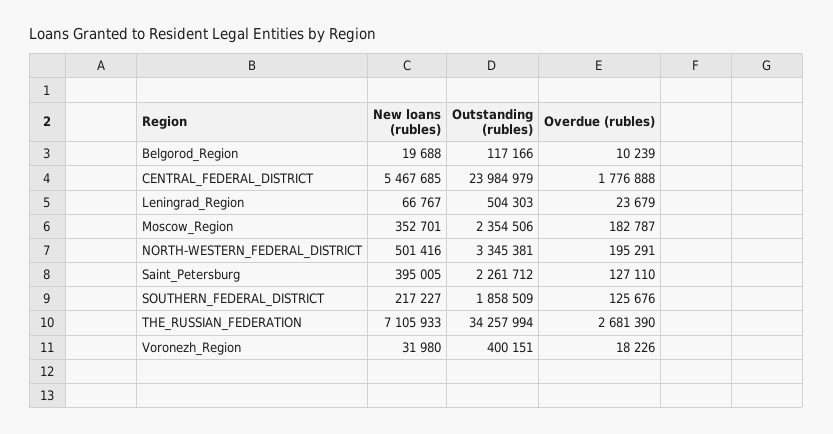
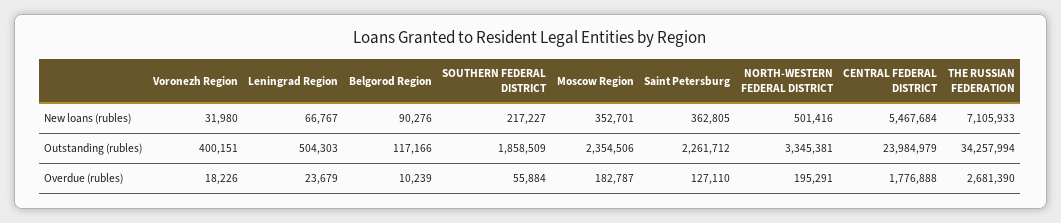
  {
    "New loans (rubles)": {
-     "Belgorod_Region": 19688,
+     "Belgorod_Region": 90276,
-     "CENTRAL_FEDERAL_DISTRICT": 5467685,
+     "CENTRAL_FEDERAL_DISTRICT": 5467684,
      "Leningrad_Region": 66767,
      "Moscow_Region": 352701,
      "NORTH-WESTERN_FEDERAL_DISTRICT": 501416,
-     "Saint_Petersburg": 395005,
+     "Saint_Petersburg": 362805,
      "SOUTHERN_FEDERAL_DISTRICT": 217227,
      "THE_RUSSIAN_FEDERATION": 7105933,
      "Voronezh_Region": 31980
    },
    "Outstanding (rubles)": {
      "Belgorod_Region": 117166,
      "CENTRAL_FEDERAL_DISTRICT": 23984979,
      "Leningrad_Region": 504303,
      "Moscow_Region": 2354506,
      "NORTH-WESTERN_FEDERAL_DISTRICT": 3345381,
      "Saint_Petersburg": 2261712,
      "SOUTHERN_FEDERAL_DISTRICT": 1858509,
      "THE_RUSSIAN_FEDERATION": 34257994,
      "Voronezh_Region": 400151
    },
    "Overdue (rubles)": {
      "Belgorod_Region": 10239,
      "CENTRAL_FEDERAL_DISTRICT": 1776888,
      "Leningrad_Region": 23679,
      "Moscow_Region": 182787,
      "NORTH-WESTERN_FEDERAL_DISTRICT": 195291,
      "Saint_Petersburg": 127110,
-     "SOUTHERN_FEDERAL_DISTRICT": 125676,
+     "SOUTHERN_FEDERAL_DISTRICT": 55884,
      "THE_RUSSIAN_FEDERATION": 2681390,
      "Voronezh_Region": 18226
    }
  }

